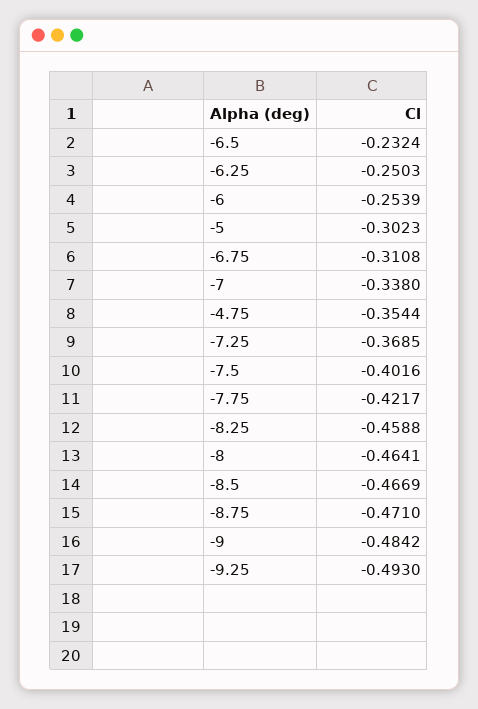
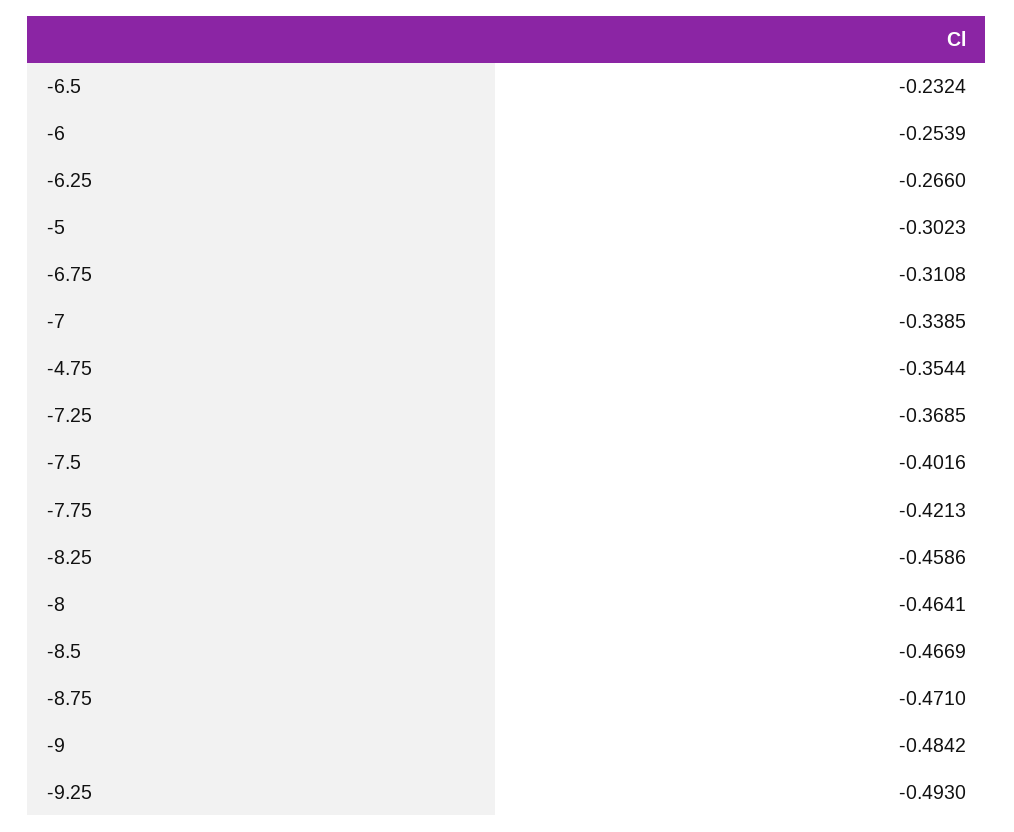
  {
    "-6.5": -0.2324,
-   "-6.25": -0.2503,
+   "-6.25": -0.266,
    "-6": -0.2539,
    "-5": -0.3023,
    "-6.75": -0.3108,
-   "-7": -0.338,
+   "-7": -0.3385,
    "-4.75": -0.3544,
    "-7.25": -0.3685,
    "-7.5": -0.4016,
-   "-7.75": -0.4217,
+   "-7.75": -0.4213,
-   "-8.25": -0.4588,
+   "-8.25": -0.4586,
    "-8": -0.4641,
    "-8.5": -0.4669,
    "-8.75": -0.471,
    "-9": -0.4842,
    "-9.25": -0.493
  }

